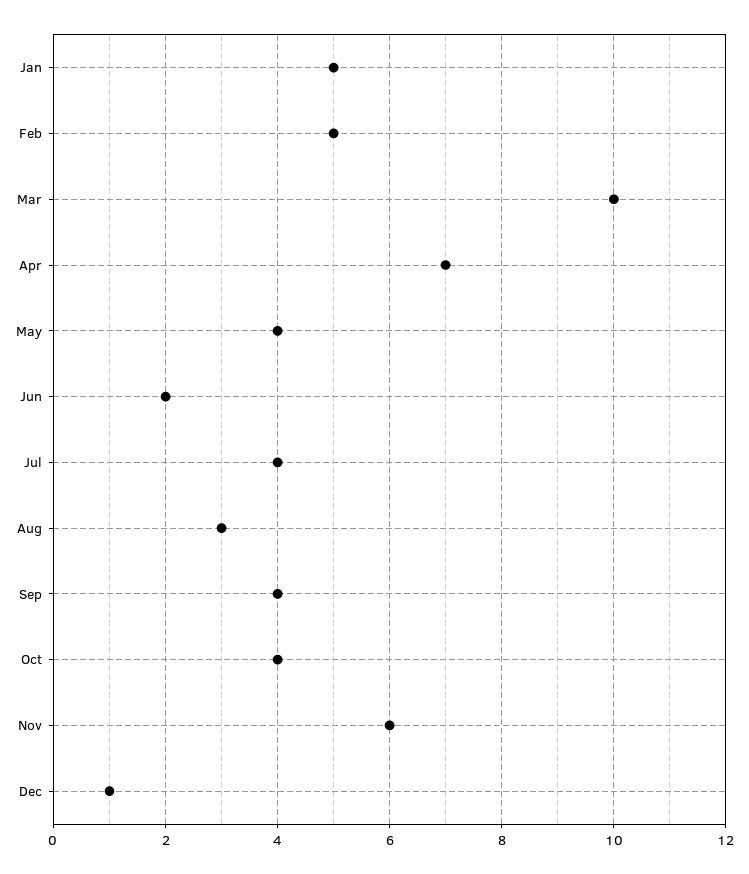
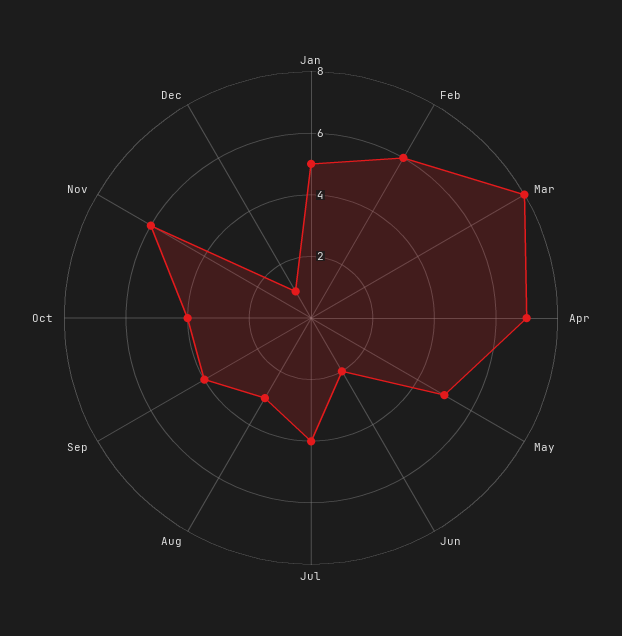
  {
    "Jan": 5,
-   "Feb": 5,
+   "Feb": 6,
-   "Mar": 10,
+   "Mar": 8,
    "Apr": 7,
-   "May": 4,
+   "May": 5,
    "Jun": 2,
    "Jul": 4,
    "Aug": 3,
    "Sep": 4,
    "Oct": 4,
    "Nov": 6,
    "Dec": 1
  }

